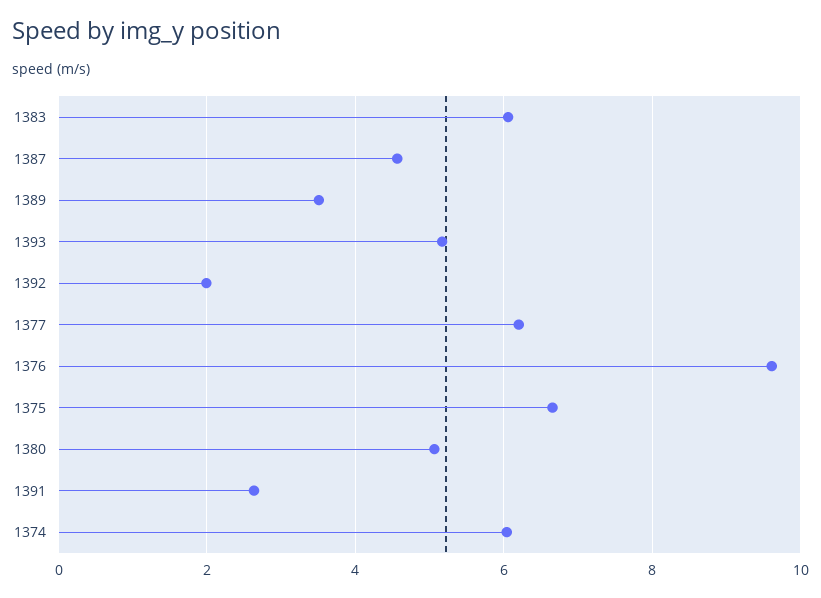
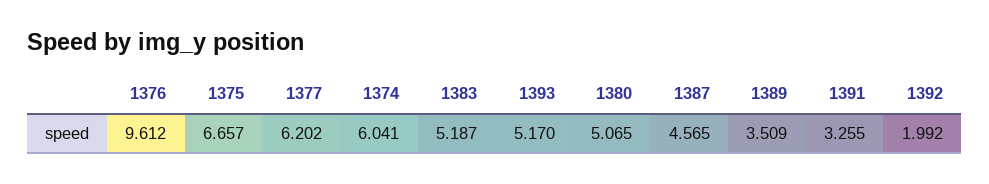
  {
-   "1383": 6,
+   "1383": 5.187,
    "1387": 4.565,
    "1389": 3.509,
    "1393": 5.17,
    "1392": 1.992,
    "1377": 6.202,
    "1376": 9.612,
    "1375": 6.657,
    "1380": 5.065,
-   "1391": 2.6,
+   "1391": 3.255,
    "1374": 6.041
  }

